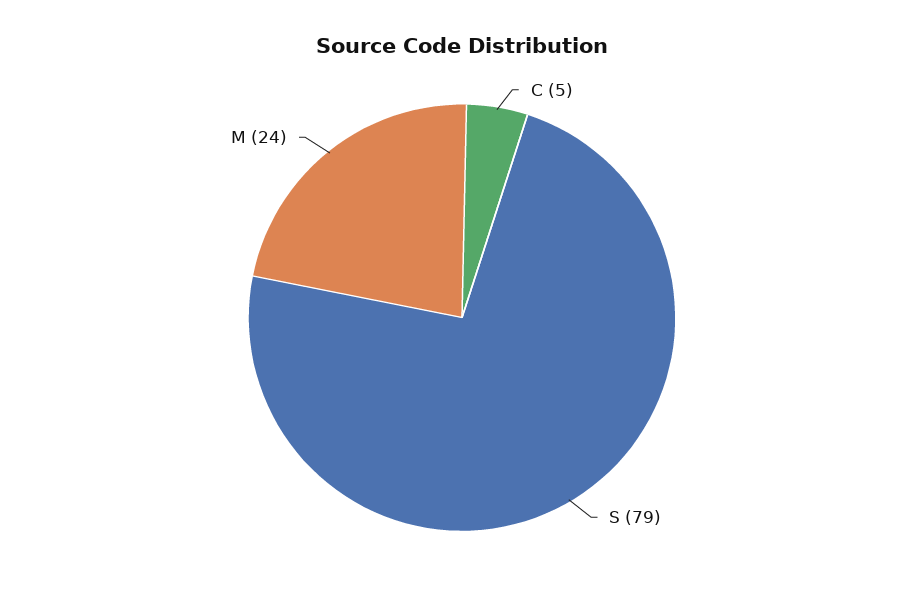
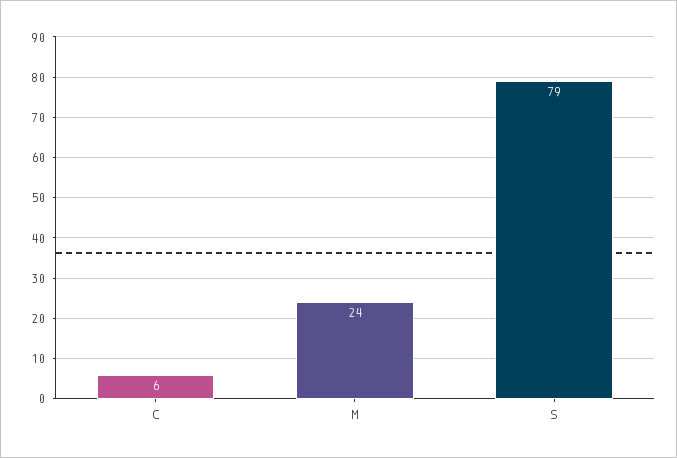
  {
-   "C": 5,
+   "C": 6,
    "S": 79,
    "M": 24
  }

